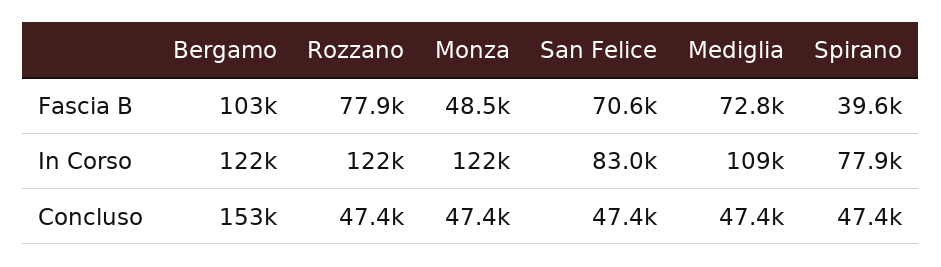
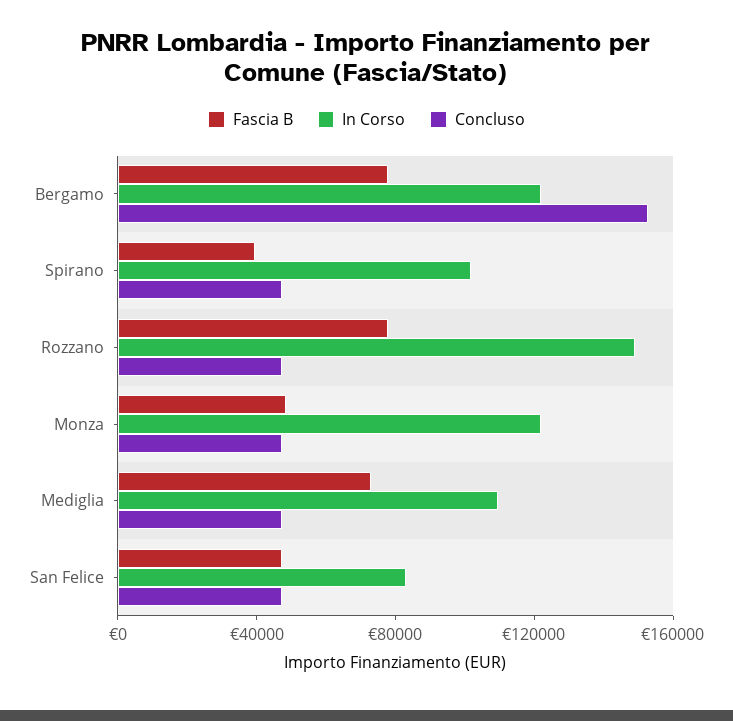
  {
    "Fascia B": {
-     "Bergamo": 103000,
+     "Bergamo": 80000,
      "Rozzano": 77900,
      "Monza": 48500,
-     "San Felice": 70600,
+     "San Felice": 50000,
      "Mediglia": 72800,
      "Spirano": 39600
    },
    "In Corso": {
      "Bergamo": 122000,
-     "Rozzano": 122000,
+     "Rozzano": 150000,
      "Monza": 122000,
      "San Felice": 83000,
      "Mediglia": 109000,
-     "Spirano": 77900
+     "Spirano": 100000
    },
    "Concluso": {
      "Bergamo": 153000,
      "Rozzano": 47400,
      "Monza": 47400,
      "San Felice": 47400,
      "Mediglia": 47400,
      "Spirano": 47400
    }
  }

